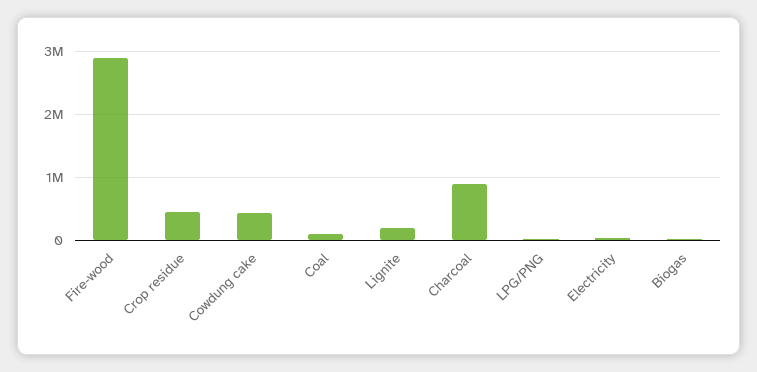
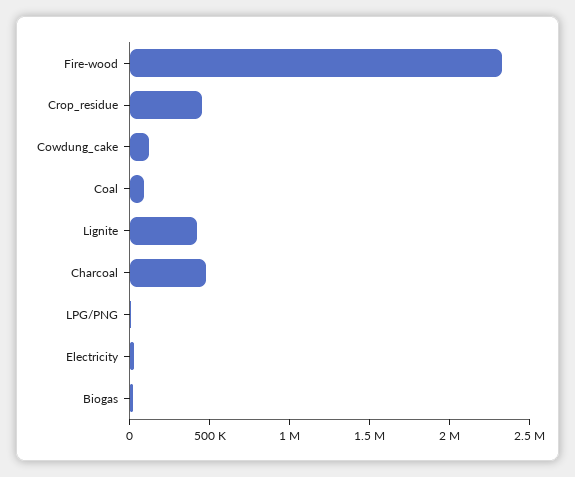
  {
-   "Fire-wood": 2900000,
+   "Fire-wood": 2300000,
    "Crop residue": 500000,
-   "Cowdung cake": 400000,
+   "Cowdung cake": 100000,
    "Coal": 100000,
-   "Lignite": 200000,
+   "Lignite": 400000,
-   "Charcoal": 900000,
+   "Charcoal": 500000,
    "LPG/PNG": 0,
    "Electricity": 0,
    "Biogas": 0
  }

